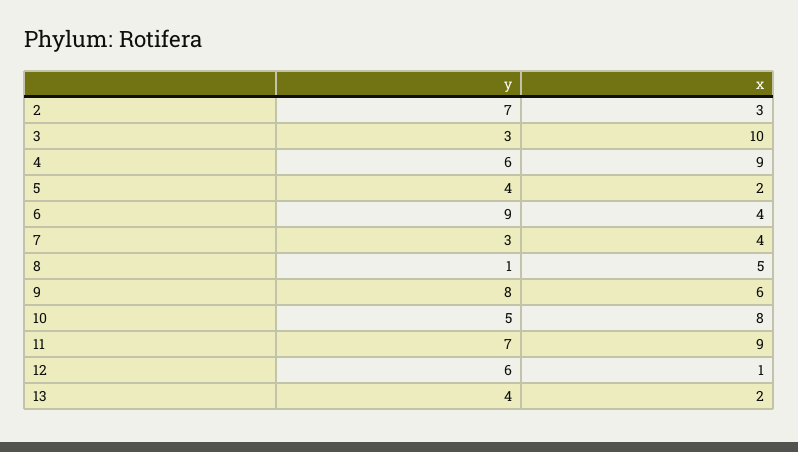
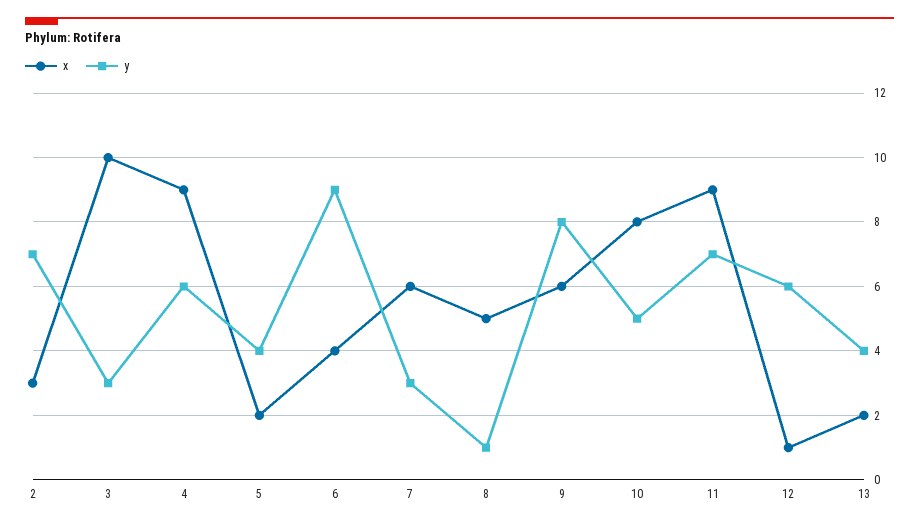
  {
    "y": {
      "2": 7,
      "3": 3,
      "4": 6,
      "5": 4,
      "6": 9,
      "7": 3,
      "8": 1,
      "9": 8,
      "10": 5,
      "11": 7,
      "12": 6,
      "13": 4
    },
    "x": {
      "2": 3,
      "3": 10,
      "4": 9,
      "5": 2,
      "6": 4,
-     "7": 4,
+     "7": 6,
      "8": 5,
      "9": 6,
      "10": 8,
      "11": 9,
      "12": 1,
      "13": 2
    }
  }

